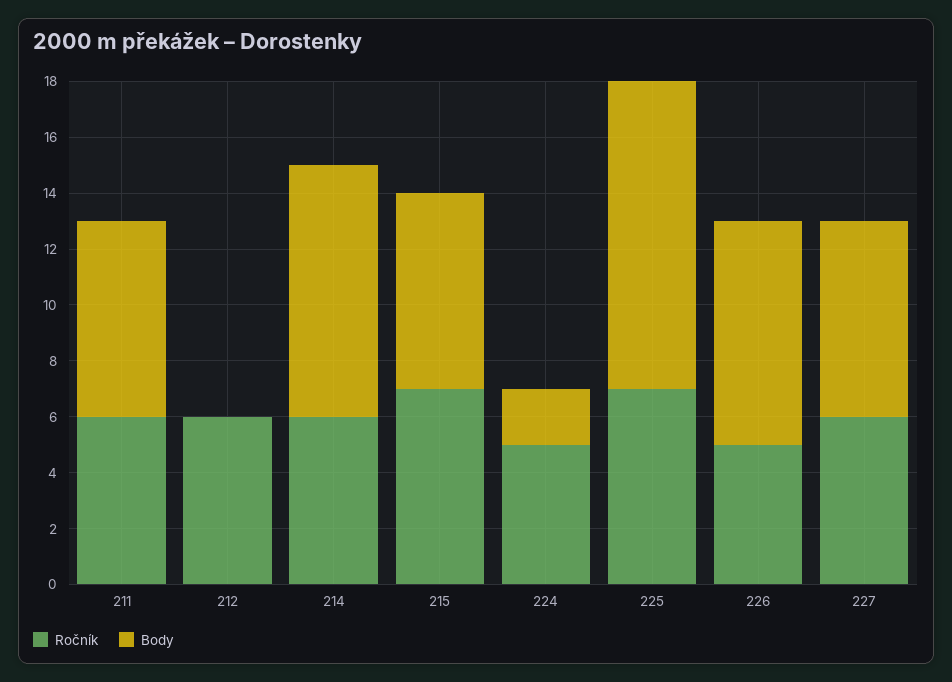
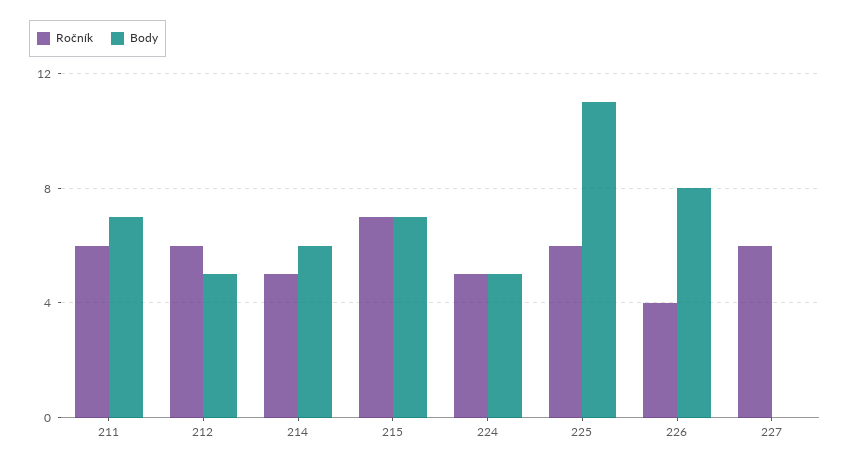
  {
    "Ročník": {
      "211": 6,
      "212": 6,
-     "214": 6,
+     "214": 5,
      "215": 7,
      "224": 5,
-     "225": 7,
+     "225": 6,
-     "226": 5,
+     "226": 4,
      "227": 6
    },
    "Body": {
      "211": 7,
-     "212": 0,
+     "212": 5,
-     "214": 9,
+     "214": 6,
      "215": 7,
-     "224": 2,
+     "224": 5,
      "225": 11,
      "226": 8,
-     "227": 7
+     "227": 0
    }
  }

